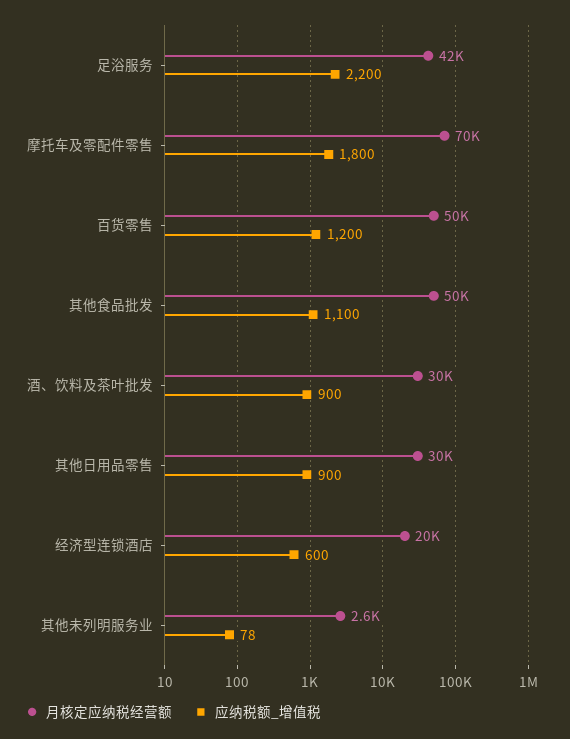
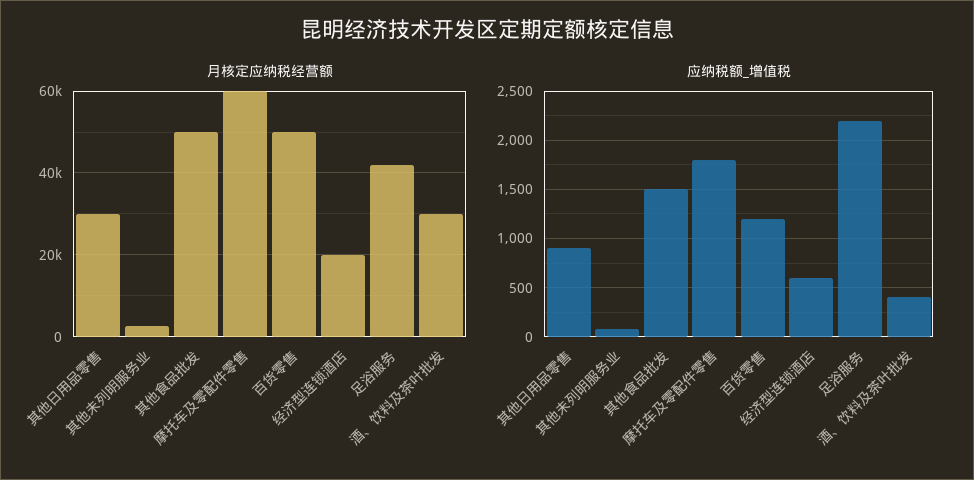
  {
    "月核定应纳税经营额": {
      "足浴服务": 42000,
-     "摩托车及零配件零售": 70000,
+     "摩托车及零配件零售": 60000,
      "百货零售": 50000,
      "其他食品批发": 50000,
      "酒、饮料及茶叶批发": 30000,
      "其他日用品零售": 30000,
      "经济型连锁酒店": 20000,
      "其他未列明服务业": 2600
    },
    "应纳税额_增值税": {
      "足浴服务": 2200,
      "摩托车及零配件零售": 1800,
      "百货零售": 1200,
-     "其他食品批发": 1100,
+     "其他食品批发": 1500,
-     "酒、饮料及茶叶批发": 900,
+     "酒、饮料及茶叶批发": 400,
      "其他日用品零售": 900,
      "经济型连锁酒店": 600,
      "其他未列明服务业": 78
    }
  }

